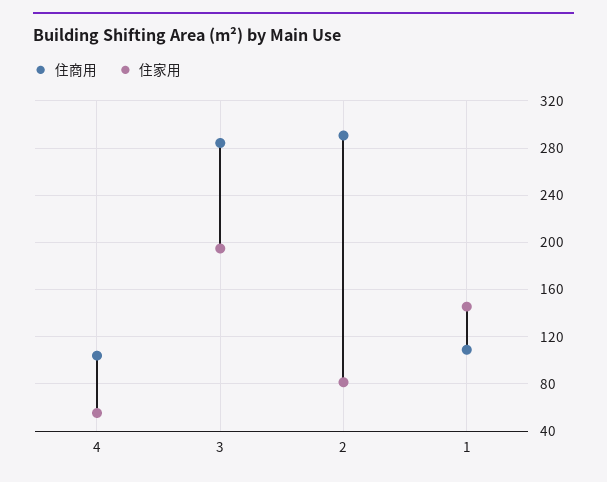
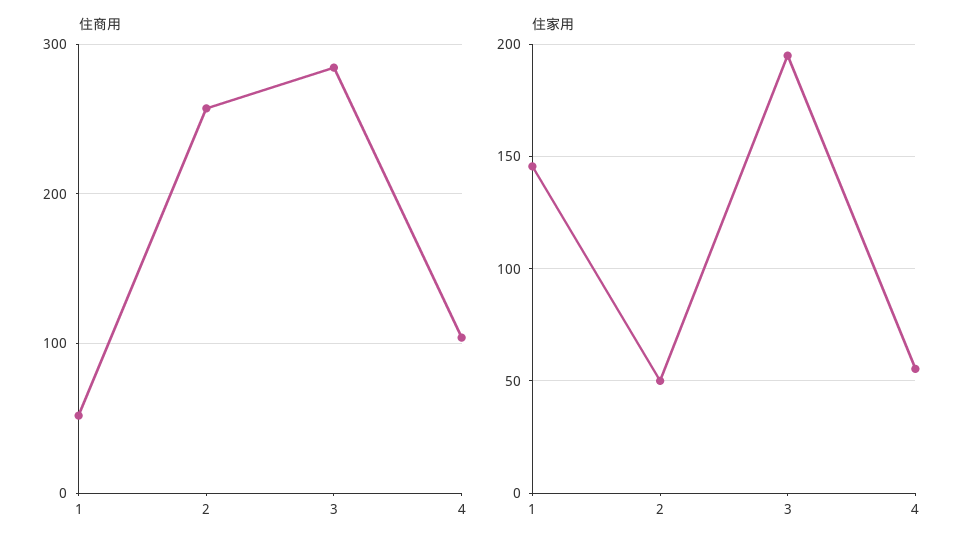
  {
    "住商用": {
      "4": 100,
      "3": 280,
-     "2": 290,
+     "2": 260,
-     "1": 110
+     "1": 50
    },
    "住家用": {
      "4": 55,
      "3": 195,
-     "2": 80,
+     "2": 50,
      "1": 145
    }
  }

